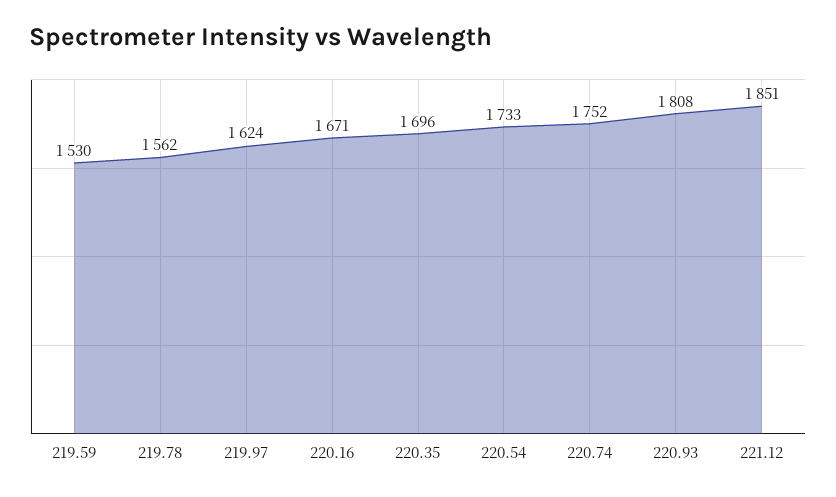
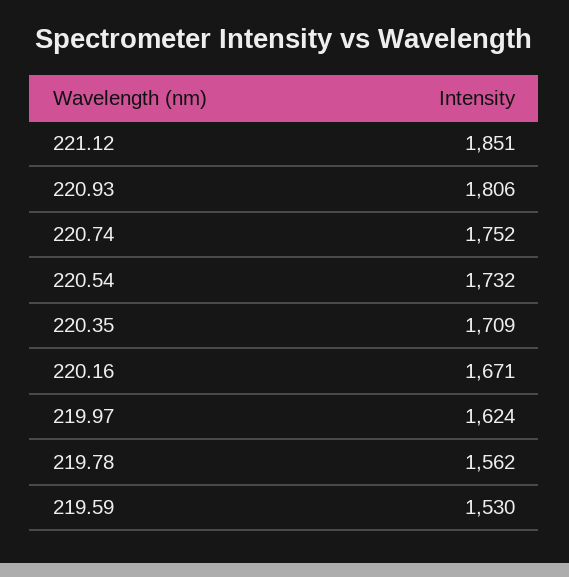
  {
    "219.59": 1530,
    "219.78": 1562,
    "219.97": 1624,
    "220.16": 1671,
-   "220.35": 1696,
+   "220.35": 1709,
-   "220.54": 1733,
+   "220.54": 1732,
    "220.74": 1752,
-   "220.93": 1808,
+   "220.93": 1806,
    "221.12": 1851
  }

